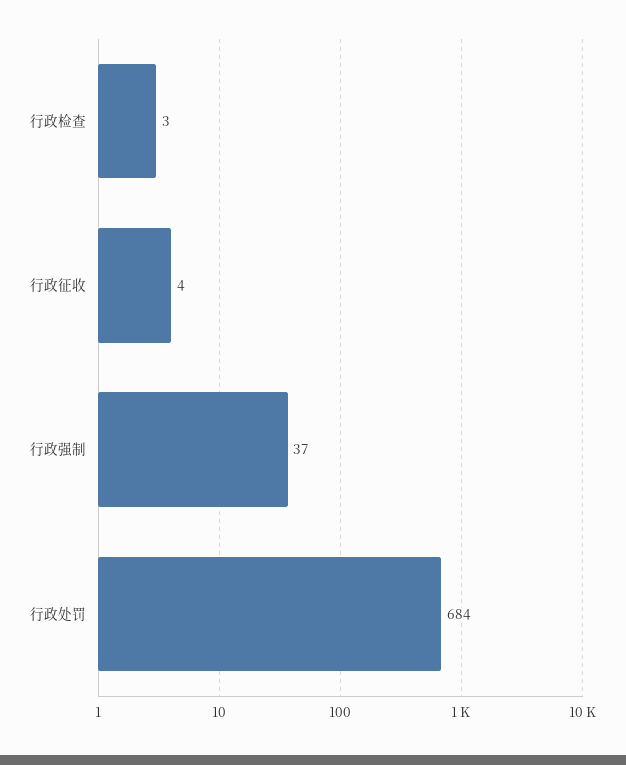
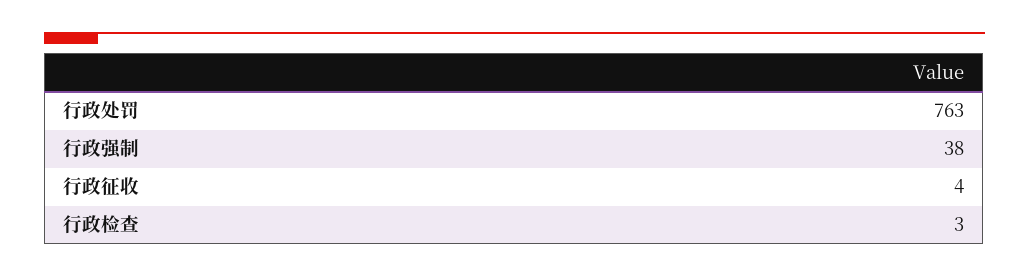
  {
    "行政检查": 3,
    "行政征收": 4,
-   "行政强制": 37,
+   "行政强制": 38,
-   "行政处罚": 684
+   "行政处罚": 763
  }

